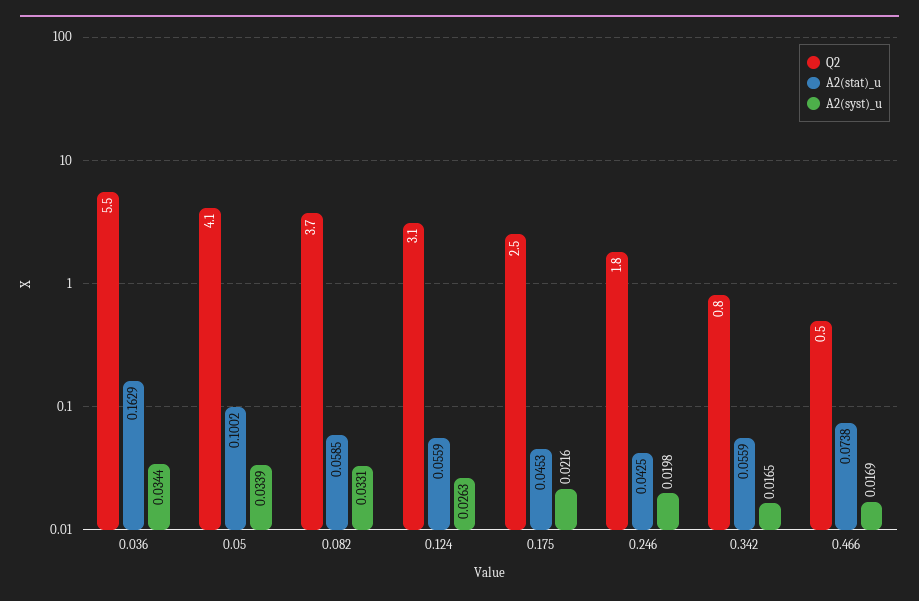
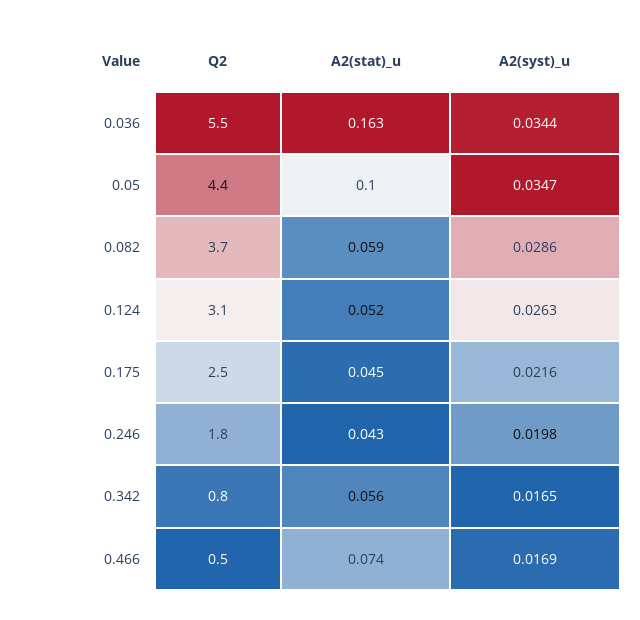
  {
    "Q2": {
      "0.036": 5.5,
-     "0.05": 4.1,
+     "0.05": 4.4,
      "0.082": 3.7,
      "0.124": 3.1,
      "0.175": 2.5,
      "0.246": 1.8,
      "0.342": 0.8,
      "0.466": 0.5
    },
    "A2(stat)_u": {
      "0.036": 0.1629,
      "0.05": 0.1002,
      "0.082": 0.0585,
-     "0.124": 0.0559,
+     "0.124": 0.052,
      "0.175": 0.0453,
      "0.246": 0.0425,
      "0.342": 0.0559,
      "0.466": 0.0738
    },
    "A2(syst)_u": {
      "0.036": 0.0344,
-     "0.05": 0.0339,
+     "0.05": 0.0347,
-     "0.082": 0.0331,
+     "0.082": 0.0286,
      "0.124": 0.0263,
      "0.175": 0.0216,
      "0.246": 0.0198,
      "0.342": 0.0165,
      "0.466": 0.0169
    }
  }

